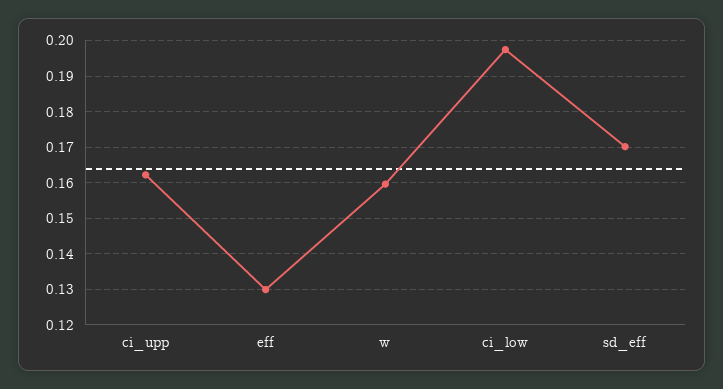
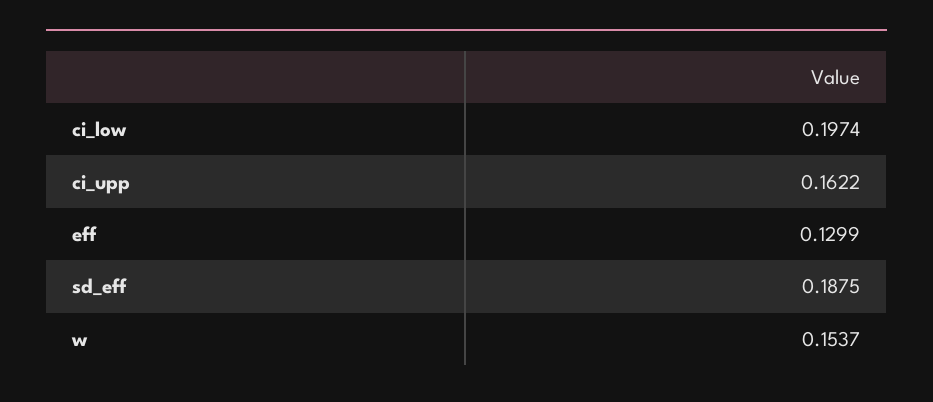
  {
    "ci_upp": 0.1622,
    "eff": 0.1299,
-   "w": 0.16,
+   "w": 0.1537,
    "ci_low": 0.1974,
-   "sd_eff": 0.17
+   "sd_eff": 0.1875
  }

